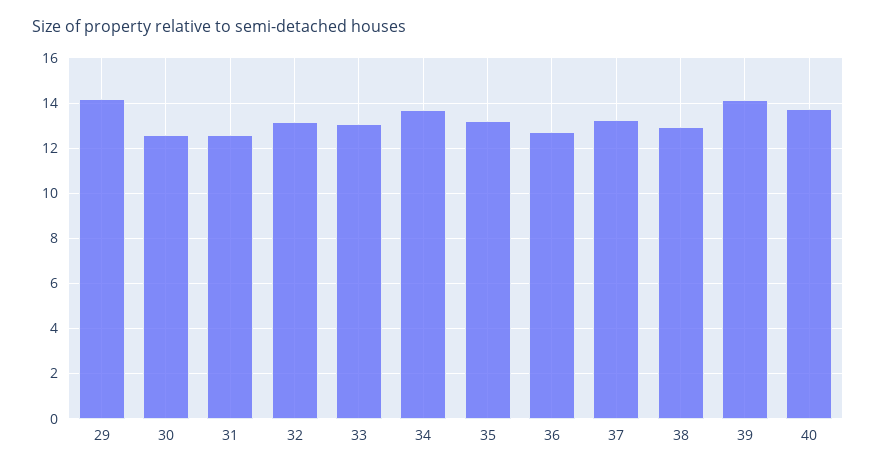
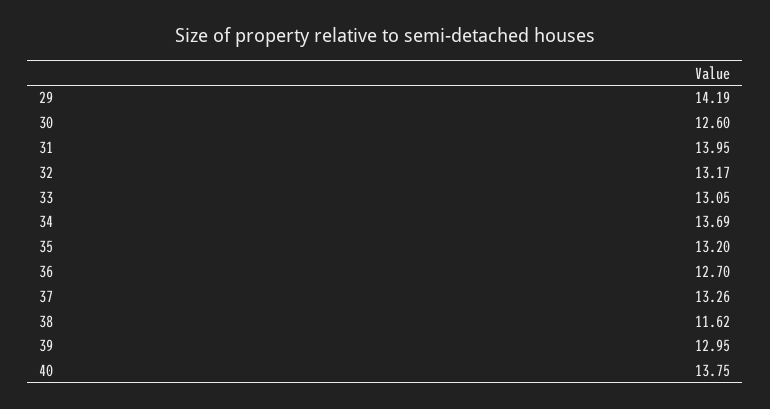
  {
    "29": 14.19,
    "30": 12.6,
-   "31": 12.5,
+   "31": 13.95,
    "32": 13.17,
    "33": 13.05,
    "34": 13.69,
    "35": 13.2,
    "36": 12.7,
    "37": 13.26,
-   "38": 13,
+   "38": 11.62,
-   "39": 14,
+   "39": 12.95,
    "40": 13.75
  }

